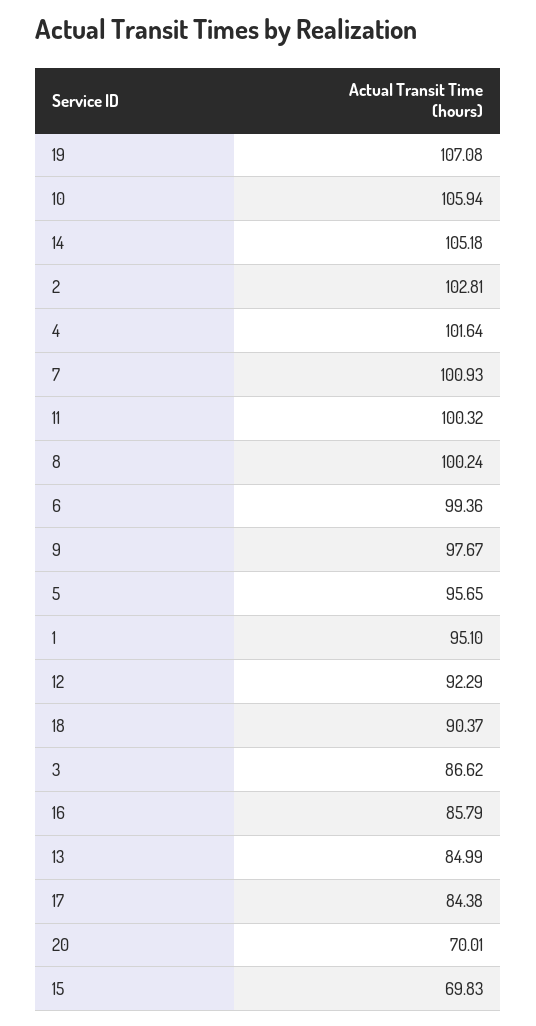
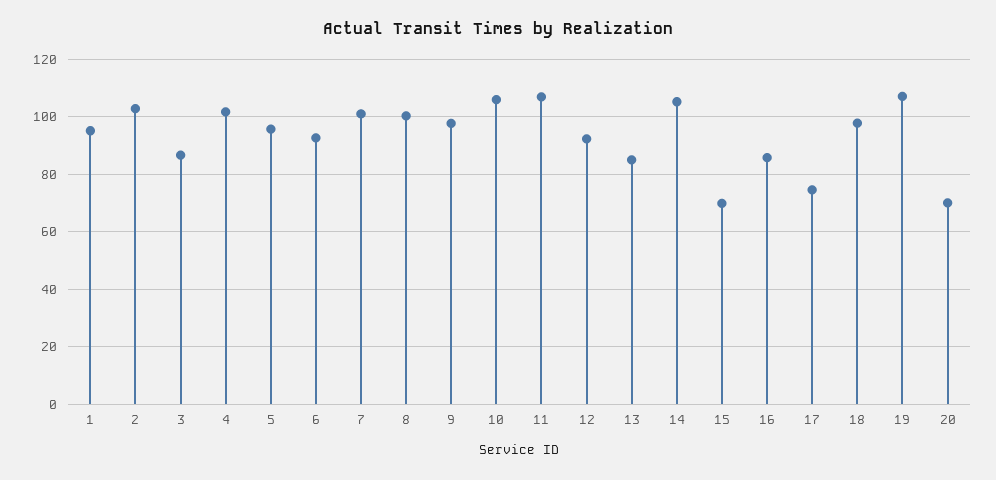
  {
    "19": 107.08,
    "10": 105.94,
    "14": 105.18,
    "2": 102.81,
    "4": 101.64,
    "7": 100.93,
-   "11": 100.32,
+   "11": 107.5,
    "8": 100.24,
-   "6": 99.36,
+   "6": 92.5,
    "9": 97.67,
    "5": 95.65,
    "1": 95.1,
    "12": 92.29,
-   "18": 90.37,
+   "18": 97.5,
    "3": 86.62,
    "16": 85.79,
    "13": 84.99,
-   "17": 84.38,
+   "17": 75,
    "20": 70.01,
    "15": 69.83
  }

